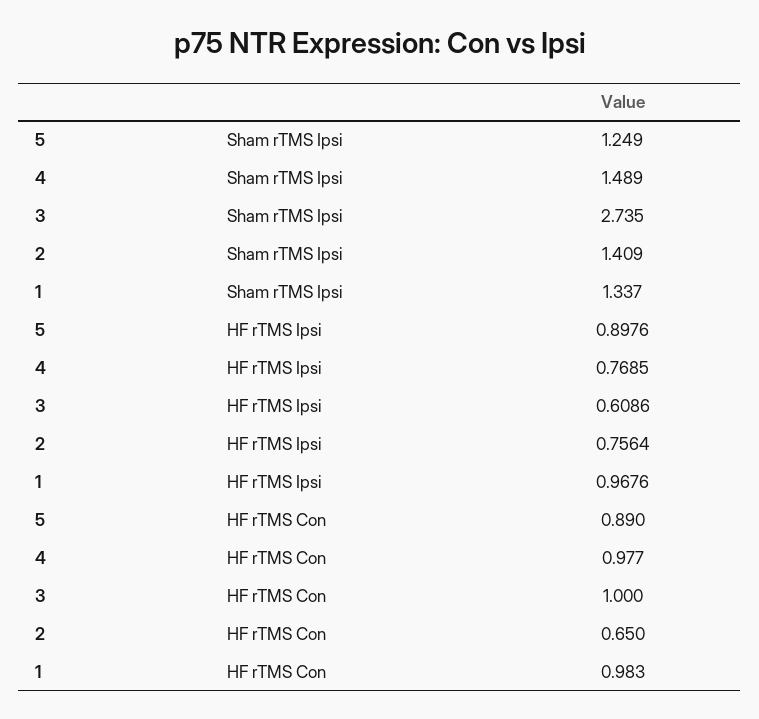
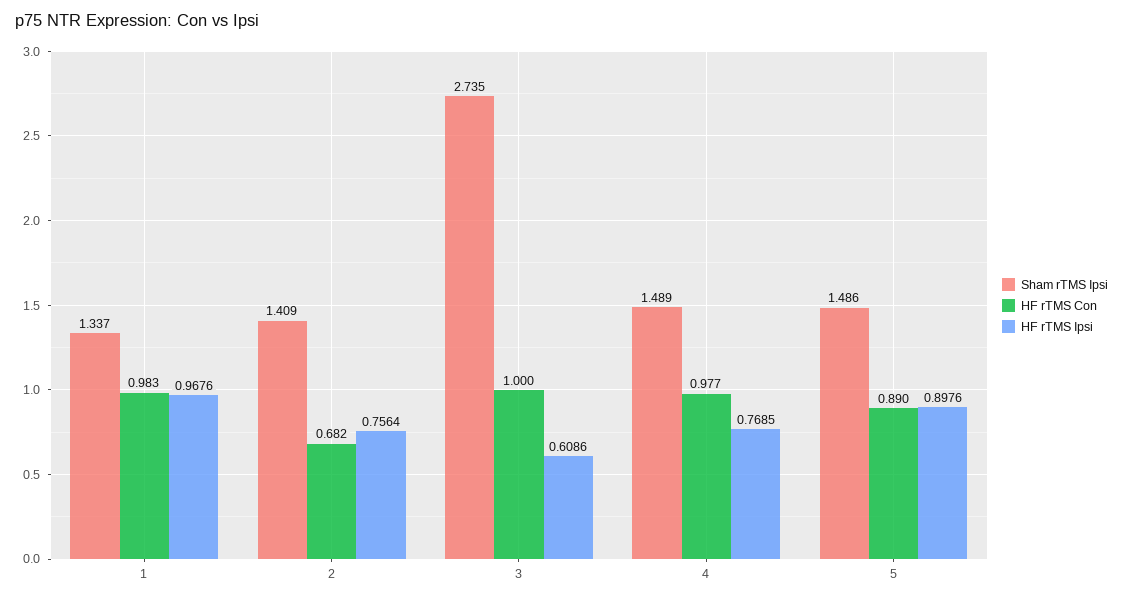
  {
    "Sham rTMS Ipsi": {
-     "5": 1.249,
+     "5": 1.486,
      "4": 1.489,
      "3": 2.735,
      "2": 1.409,
      "1": 1.337
    },
    "HF rTMS Ipsi": {
      "5": 0.8976,
      "4": 0.7685,
      "3": 0.6086,
      "2": 0.7564,
      "1": 0.9676
    },
    "HF rTMS Con": {
      "5": 0.89,
      "4": 0.977,
      "3": 1,
-     "2": 0.65,
+     "2": 0.682,
      "1": 0.983
    }
  }

